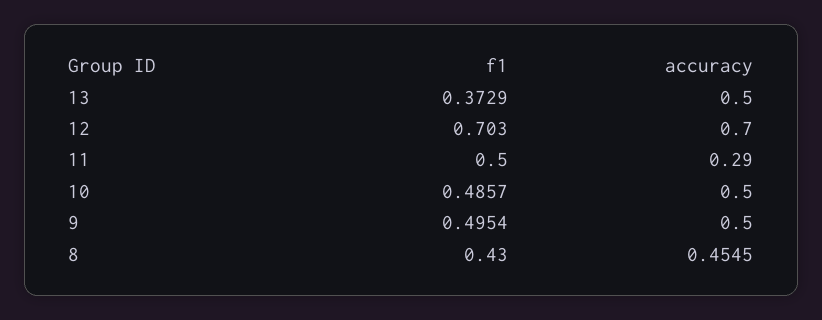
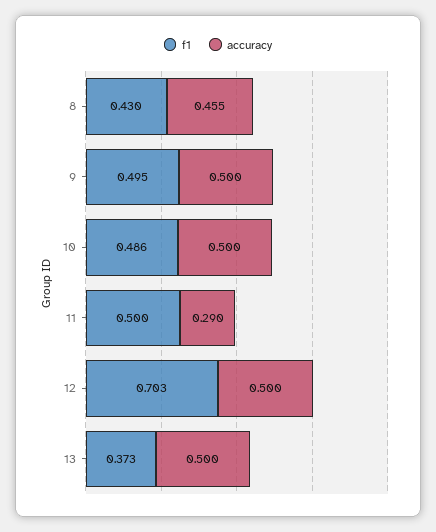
  {
    "f1": {
      "13": 0.3729,
      "12": 0.703,
      "11": 0.5,
      "10": 0.4857,
      "9": 0.4954,
      "8": 0.43
    },
    "accuracy": {
      "13": 0.5,
-     "12": 0.7,
+     "12": 0.5,
      "11": 0.29,
      "10": 0.5,
      "9": 0.5,
      "8": 0.4545
    }
  }

